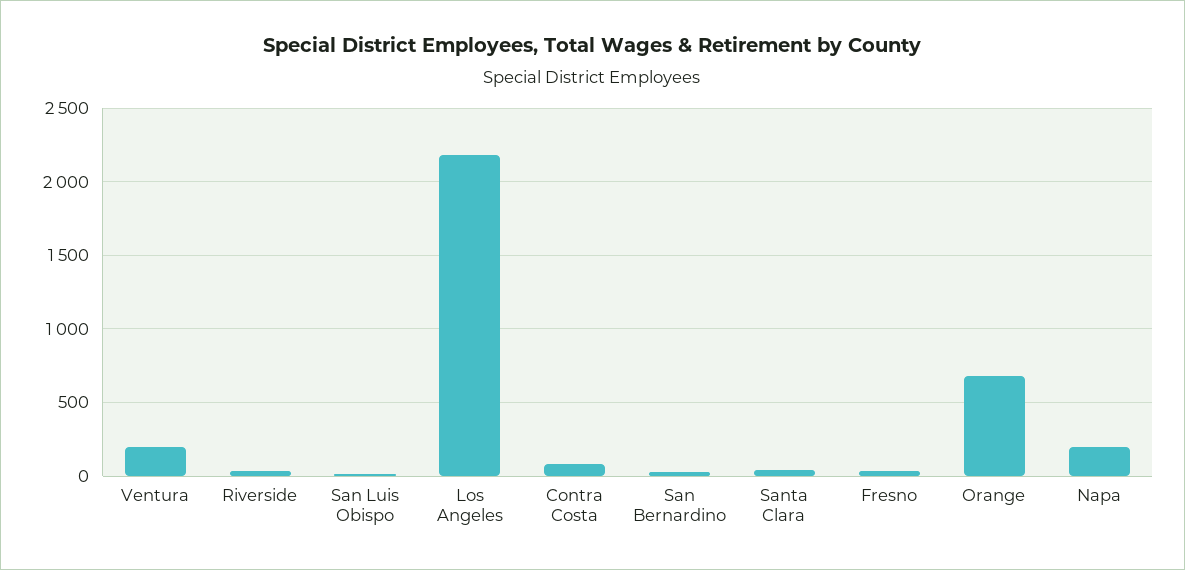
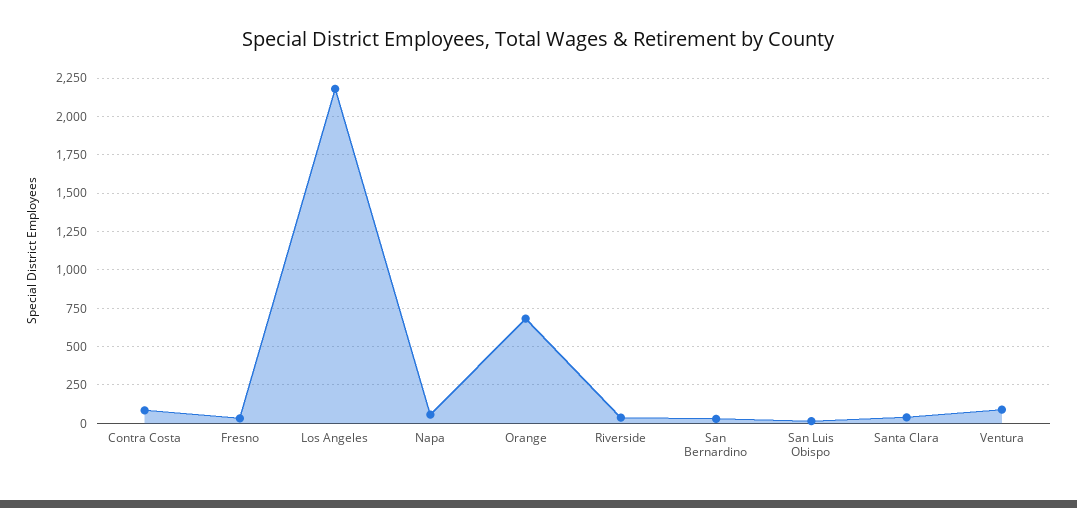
  {
-   "Ventura": 200,
+   "Ventura": 100,
    "Riverside": 50,
    "San Luis Obispo": 0,
    "Los Angeles": 2200,
    "Contra Costa": 100,
    "San Bernardino": 50,
    "Santa Clara": 50,
    "Fresno": 50,
    "Orange": 700,
-   "Napa": 200
+   "Napa": 50
  }

